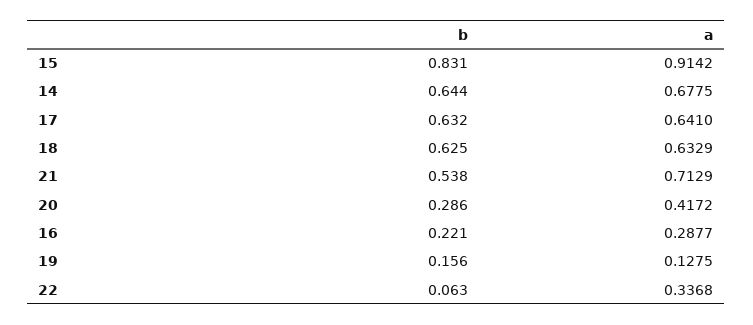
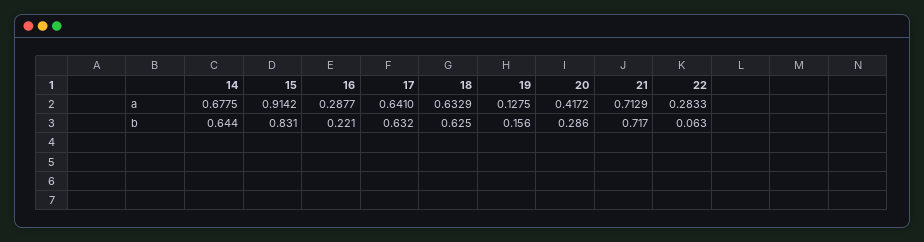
  {
    "b": {
      "15": 0.831,
      "14": 0.644,
      "17": 0.632,
      "18": 0.625,
-     "21": 0.538,
+     "21": 0.717,
      "20": 0.286,
      "16": 0.221,
      "19": 0.156,
      "22": 0.063
    },
    "a": {
      "15": 0.9142,
      "14": 0.6775,
      "17": 0.641,
      "18": 0.6329,
      "21": 0.7129,
      "20": 0.4172,
      "16": 0.2877,
      "19": 0.1275,
-     "22": 0.3368
+     "22": 0.2833
    }
  }

